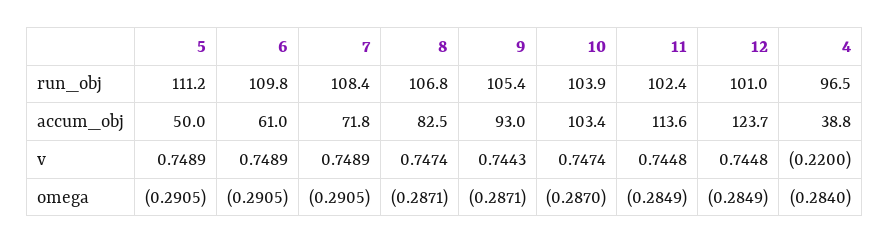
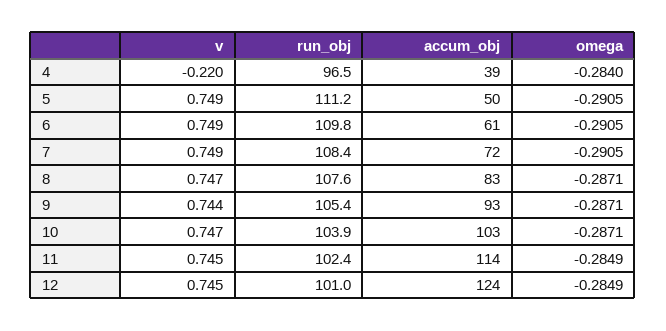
  {
    "5": {
      "run_obj": 111.2,
      "accum_obj": 50,
      "v": 0.7489,
      "omega": -0.2905
    },
    "6": {
      "run_obj": 109.8,
      "accum_obj": 61,
      "v": 0.7489,
      "omega": -0.2905
    },
    "7": {
      "run_obj": 108.4,
      "accum_obj": 71.8,
      "v": 0.7489,
      "omega": -0.2905
    },
    "8": {
-     "run_obj": 106.8,
+     "run_obj": 107.6,
      "accum_obj": 82.5,
      "v": 0.7474,
      "omega": -0.2871
    },
    "9": {
      "run_obj": 105.4,
      "accum_obj": 93,
      "v": 0.7443,
      "omega": -0.2871
    },
    "10": {
      "run_obj": 103.9,
      "accum_obj": 103.4,
      "v": 0.7474,
-     "omega": -0.287
+     "omega": -0.2871
    },
    "11": {
      "run_obj": 102.4,
      "accum_obj": 113.6,
      "v": 0.7448,
      "omega": -0.2849
    },
    "12": {
      "run_obj": 101,
      "accum_obj": 123.7,
      "v": 0.7448,
      "omega": -0.2849
    },
    "4": {
      "run_obj": 96.5,
      "accum_obj": 38.8,
      "v": -0.22,
      "omega": -0.284
    }
  }

